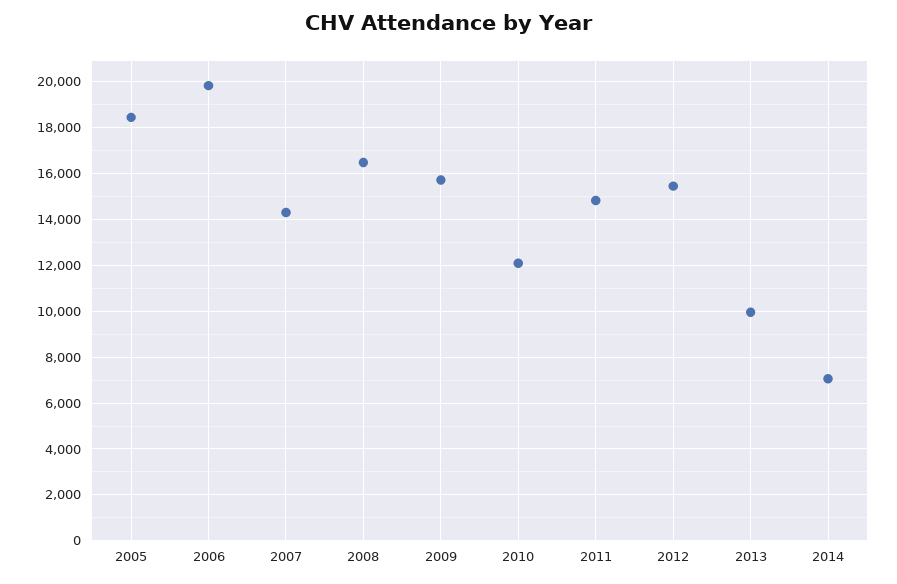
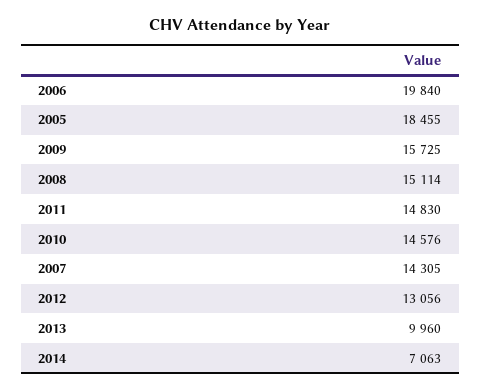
  {
    "2005": 18455,
    "2006": 19840,
    "2007": 14305,
-   "2008": 16500,
+   "2008": 15114,
    "2009": 15725,
-   "2010": 12000,
+   "2010": 14576,
    "2011": 14830,
-   "2012": 15500,
+   "2012": 13056,
    "2013": 9960,
    "2014": 7063
  }

